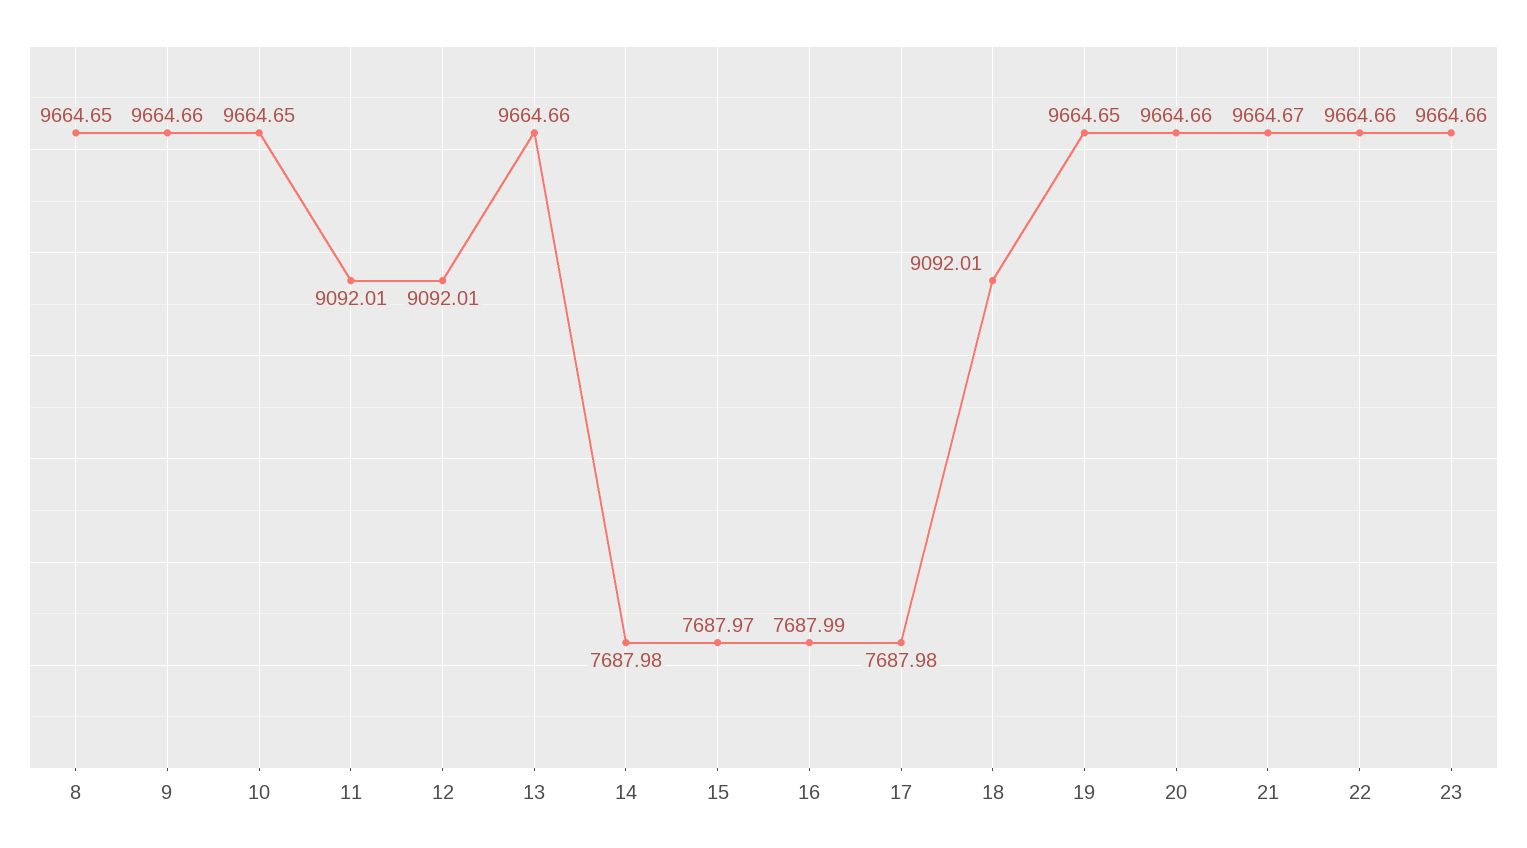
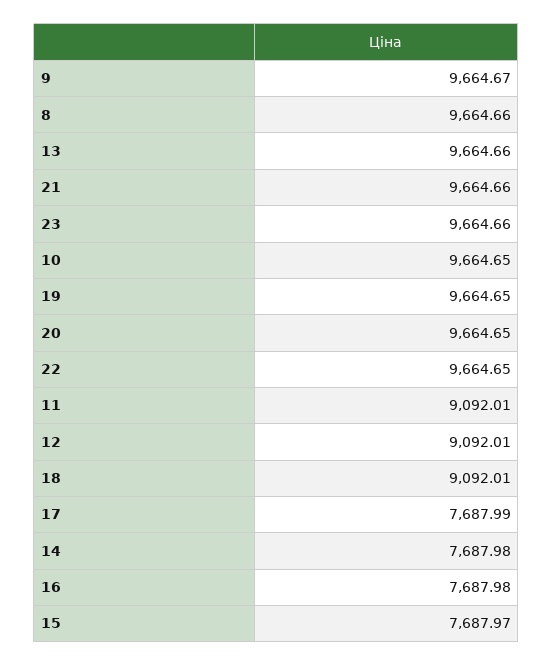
  {
-   "8": 9664.65,
+   "8": 9664.66,
-   "9": 9664.66,
+   "9": 9664.67,
    "10": 9664.65,
    "11": 9092.01,
    "12": 9092.01,
    "13": 9664.66,
    "14": 7687.98,
    "15": 7687.97,
-   "16": 7687.99,
+   "16": 7687.98,
-   "17": 7687.98,
+   "17": 7687.99,
    "18": 9092.01,
    "19": 9664.65,
-   "20": 9664.66,
+   "20": 9664.65,
-   "21": 9664.67,
+   "21": 9664.66,
-   "22": 9664.66,
+   "22": 9664.65,
    "23": 9664.66
  }

